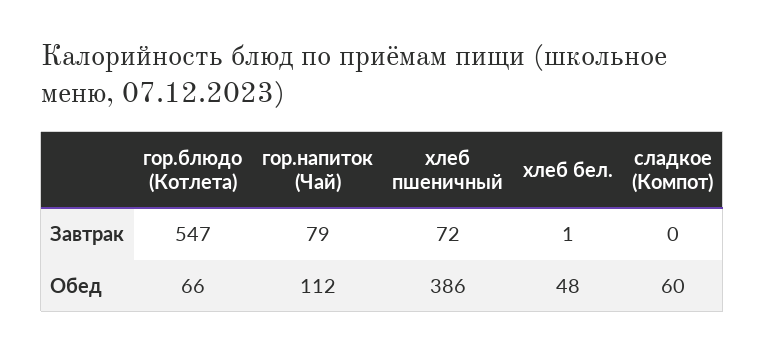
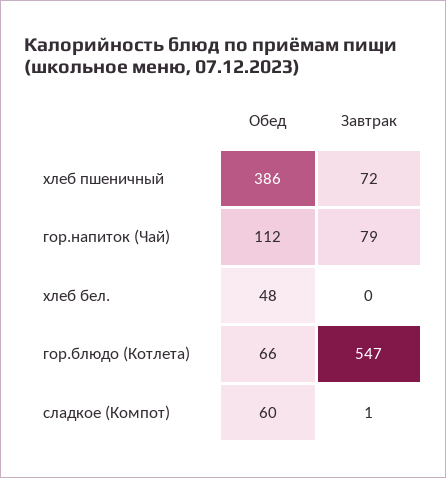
  {
    "гор.блюдо (Котлета)": {
      "Завтрак": 547,
      "Обед": 66
    },
    "гор.напиток (Чай)": {
      "Завтрак": 79,
      "Обед": 112
    },
    "хлеб пшеничный": {
      "Завтрак": 72,
      "Обед": 386
    },
    "хлеб бел.": {
-     "Завтрак": 1,
+     "Завтрак": 0,
      "Обед": 48
    },
    "сладкое (Компот)": {
-     "Завтрак": 0,
+     "Завтрак": 1,
      "Обед": 60
    }
  }

